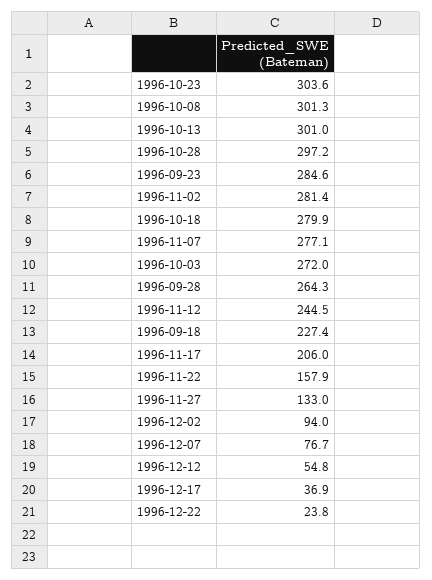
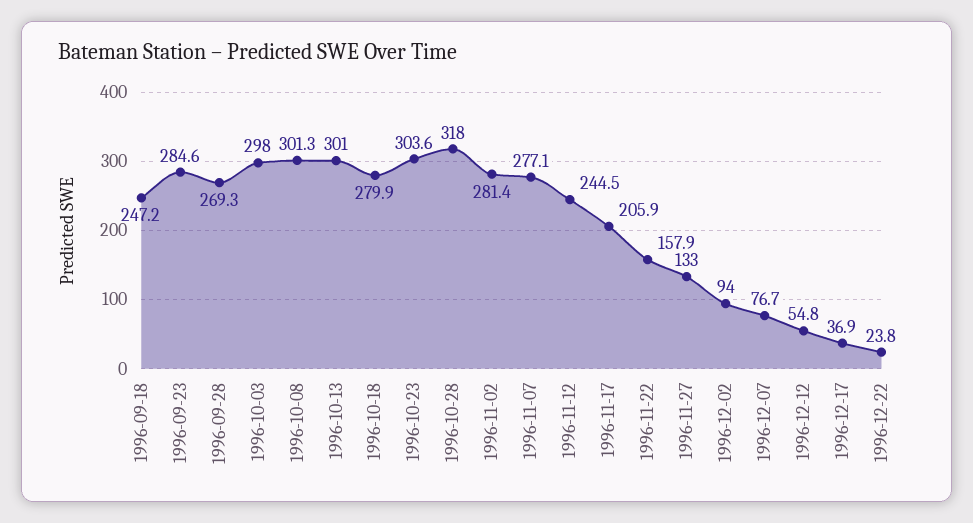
  {
    "1996-10-23": 303.6,
    "1996-10-08": 301.3,
    "1996-10-13": 301,
-   "1996-10-28": 297.2,
+   "1996-10-28": 318,
    "1996-09-23": 284.6,
    "1996-11-02": 281.4,
    "1996-10-18": 279.9,
    "1996-11-07": 277.1,
-   "1996-10-03": 272,
+   "1996-10-03": 298,
-   "1996-09-28": 264.3,
+   "1996-09-28": 269.3,
    "1996-11-12": 244.5,
-   "1996-09-18": 227.4,
+   "1996-09-18": 247.2,
-   "1996-11-17": 206,
+   "1996-11-17": 205.9,
    "1996-11-22": 157.9,
    "1996-11-27": 133,
    "1996-12-02": 94,
    "1996-12-07": 76.7,
    "1996-12-12": 54.8,
    "1996-12-17": 36.9,
    "1996-12-22": 23.8
  }

